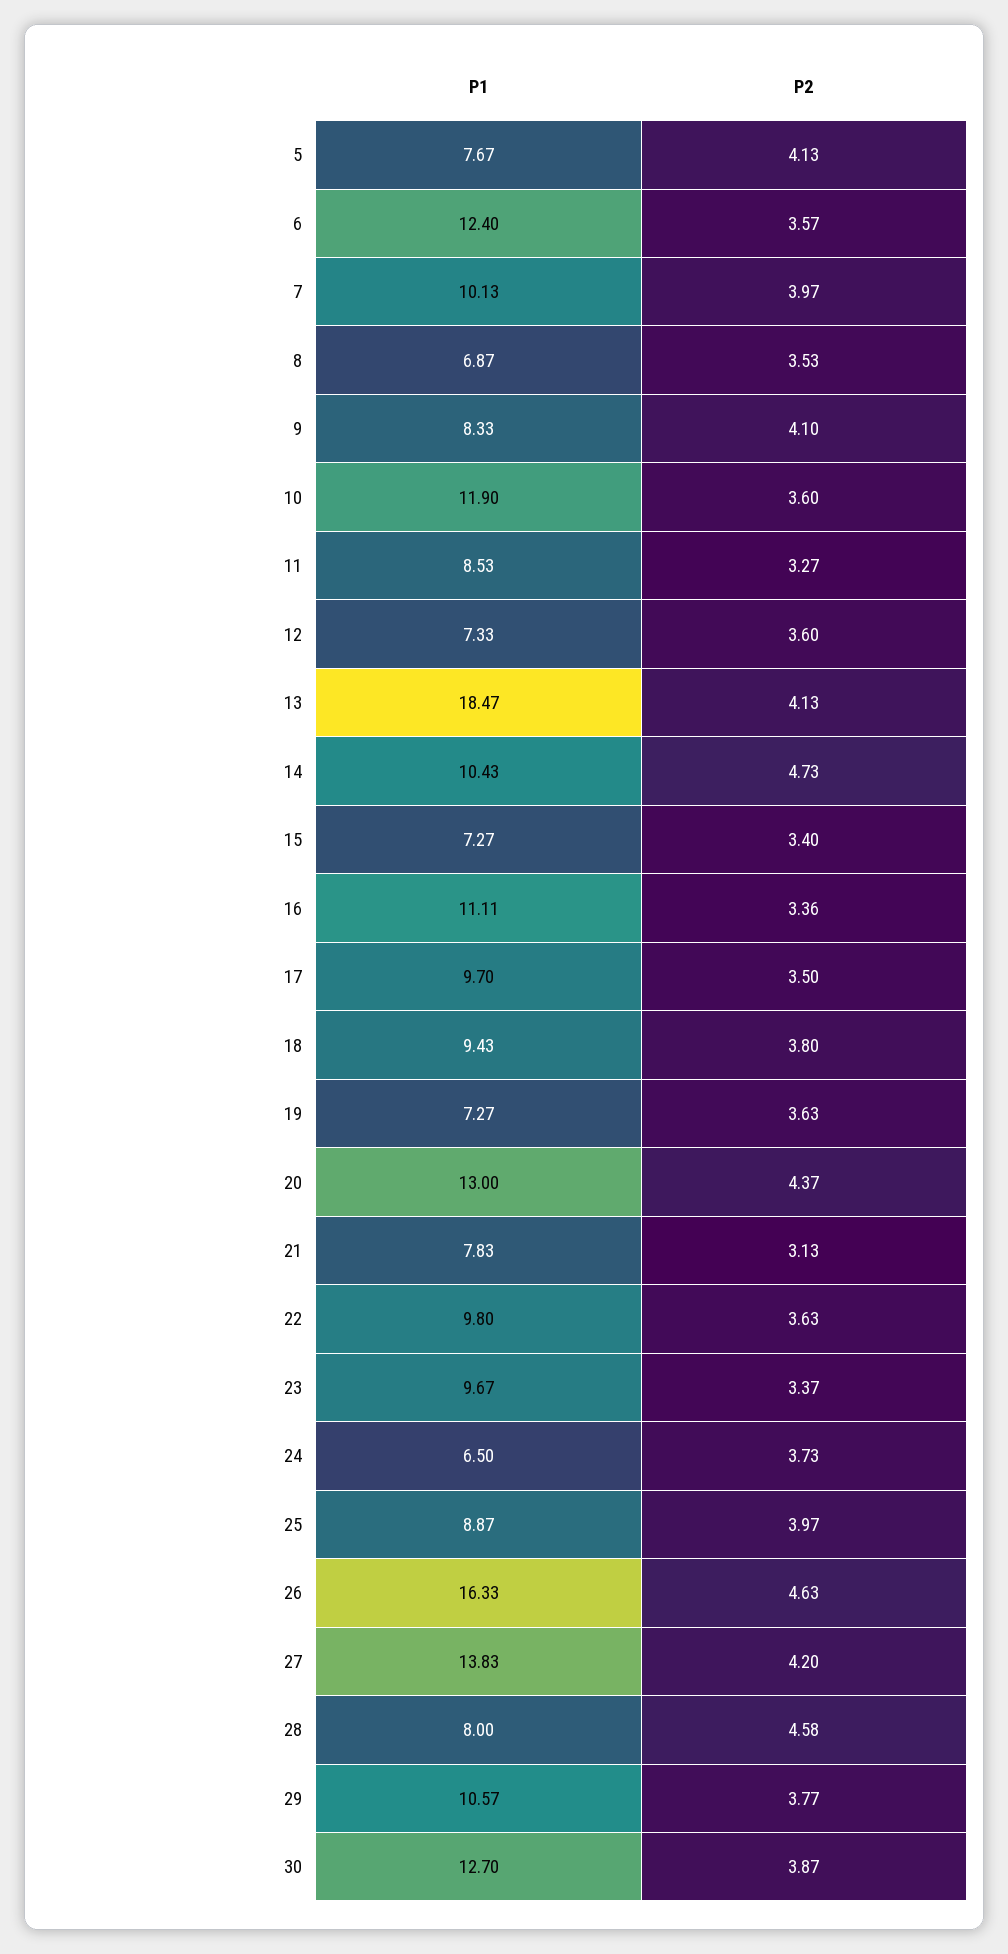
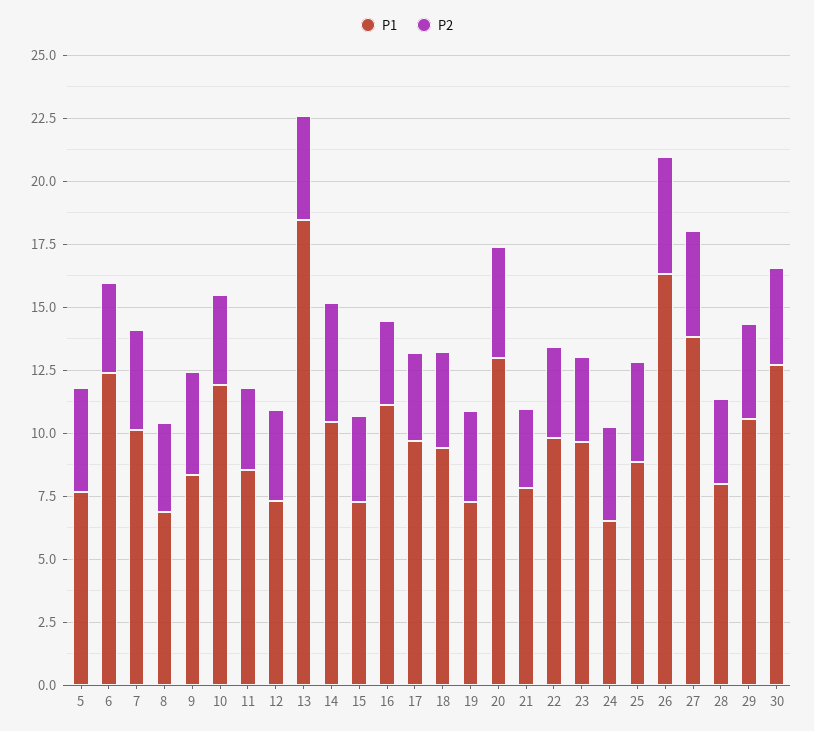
  {
    "P1": {
      "5": 7.67,
      "6": 12.4,
      "7": 10.13,
      "8": 6.87,
      "9": 8.33,
      "10": 11.9,
      "11": 8.53,
      "12": 7.33,
      "13": 18.47,
      "14": 10.43,
      "15": 7.27,
      "16": 11.11,
      "17": 9.7,
      "18": 9.43,
      "19": 7.27,
      "20": 13,
      "21": 7.83,
      "22": 9.8,
      "23": 9.67,
      "24": 6.5,
      "25": 8.87,
      "26": 16.33,
      "27": 13.83,
      "28": 8,
      "29": 10.57,
      "30": 12.7
    },
    "P2": {
      "5": 4.13,
      "6": 3.57,
      "7": 3.97,
      "8": 3.53,
      "9": 4.1,
      "10": 3.6,
      "11": 3.27,
      "12": 3.6,
      "13": 4.13,
      "14": 4.73,
      "15": 3.4,
      "16": 3.36,
      "17": 3.5,
      "18": 3.8,
      "19": 3.63,
      "20": 4.37,
      "21": 3.13,
      "22": 3.63,
      "23": 3.37,
      "24": 3.73,
      "25": 3.97,
      "26": 4.63,
      "27": 4.2,
-     "28": 4.58,
+     "28": 3.5,
      "29": 3.77,
      "30": 3.87
    }
  }

